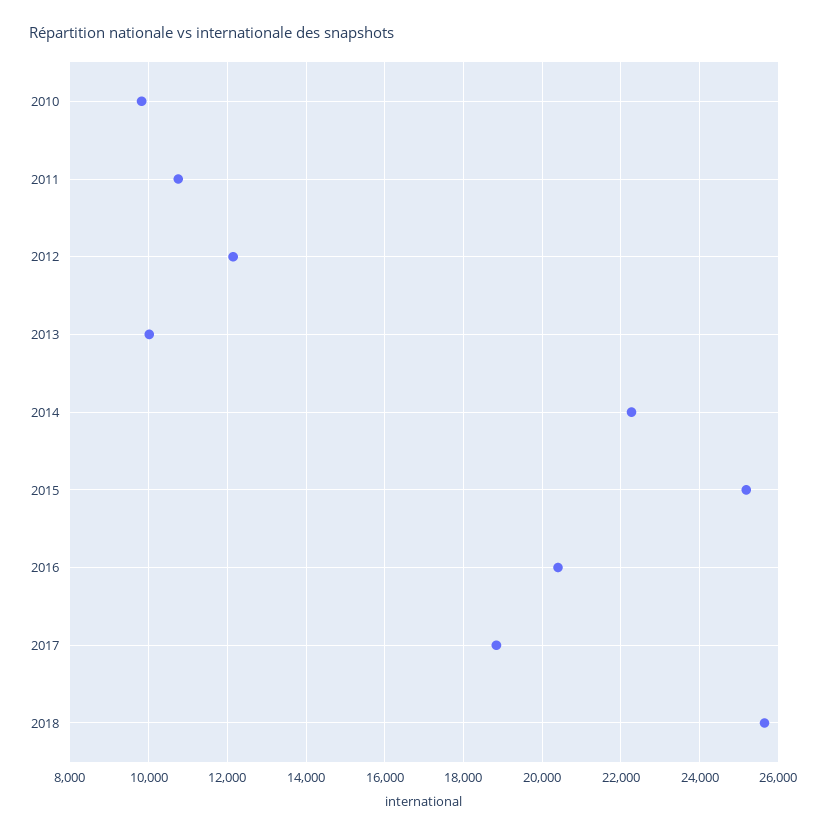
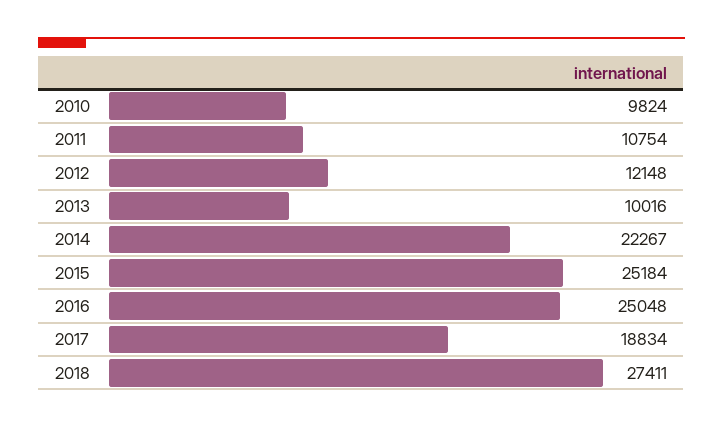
  {
    "2010": 9824,
    "2011": 10754,
    "2012": 12148,
    "2013": 10016,
    "2014": 22267,
    "2015": 25184,
-   "2016": 20400,
+   "2016": 25048,
    "2017": 18834,
-   "2018": 25600
+   "2018": 27411
  }

